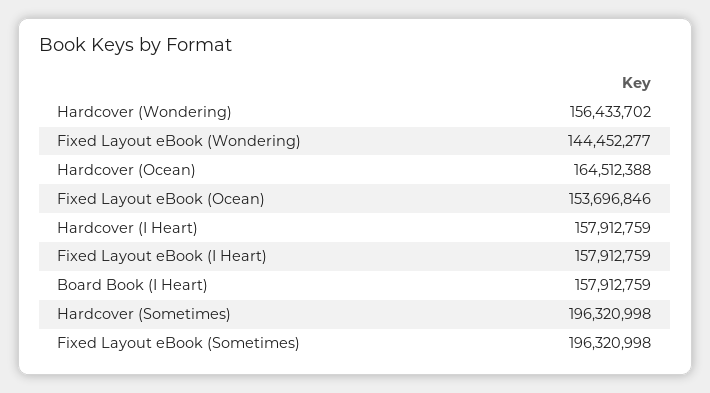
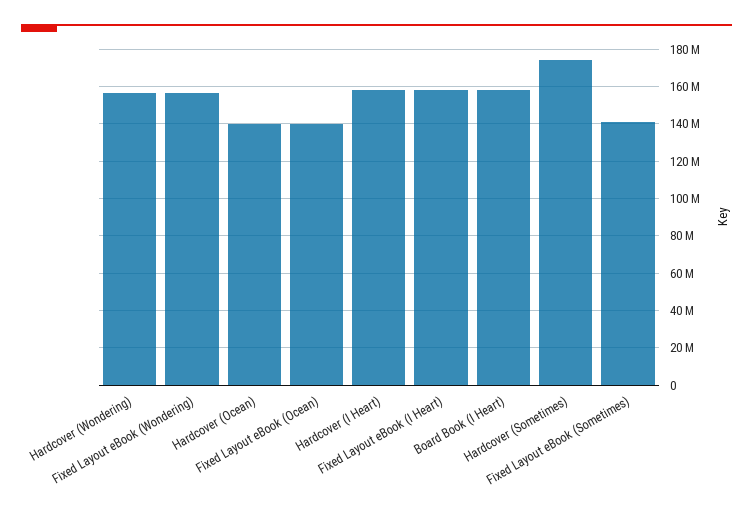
  {
    "Hardcover (Wondering)": 156433702,
-   "Fixed Layout eBook (Wondering)": 144452277,
+   "Fixed Layout eBook (Wondering)": 155000000,
-   "Hardcover (Ocean)": 164512388,
+   "Hardcover (Ocean)": 140000000,
-   "Fixed Layout eBook (Ocean)": 153696846,
+   "Fixed Layout eBook (Ocean)": 140000000,
    "Hardcover (I Heart)": 157912759,
    "Fixed Layout eBook (I Heart)": 157912759,
    "Board Book (I Heart)": 157912759,
-   "Hardcover (Sometimes)": 196320998,
+   "Hardcover (Sometimes)": 175000000,
-   "Fixed Layout eBook (Sometimes)": 196320998
+   "Fixed Layout eBook (Sometimes)": 140000000
  }

